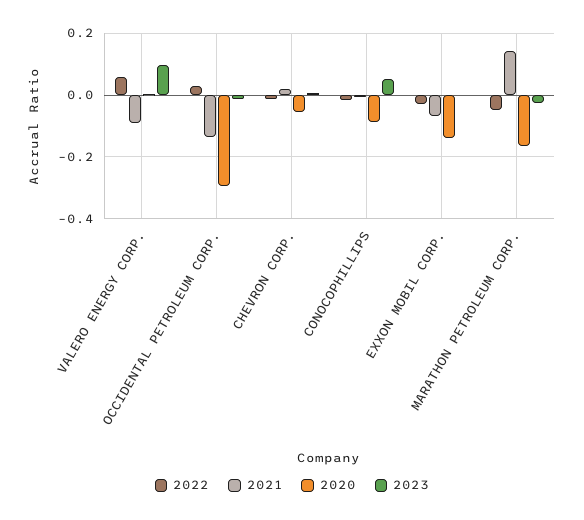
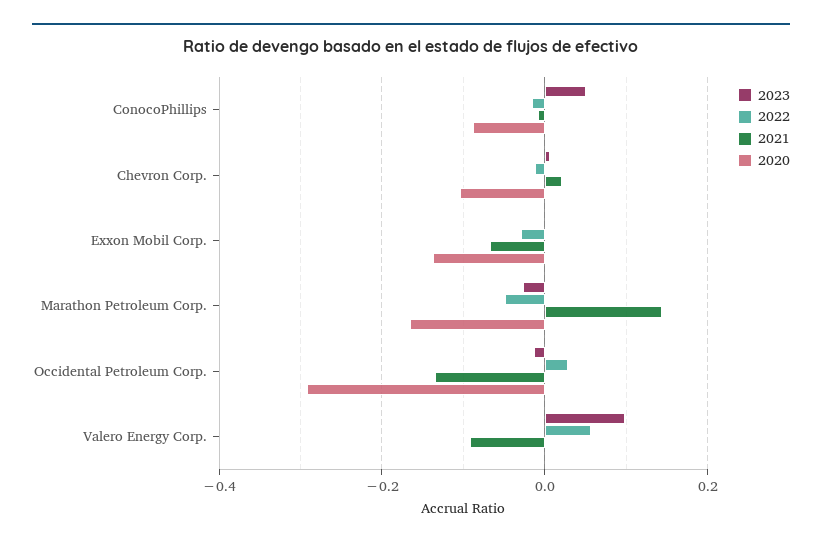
  {
    "2022": {
      "VALERO ENERGY CORP.": 0.06,
      "OCCIDENTAL PETROLEUM CORP.": 0.02,
      "CHEVRON CORP.": -0.02,
      "CONOCOPHILLIPS": -0.02,
      "EXXON MOBIL CORP.": -0.02,
      "MARATHON PETROLEUM CORP.": -0.04
    },
    "2021": {
      "VALERO ENERGY CORP.": -0.1,
      "OCCIDENTAL PETROLEUM CORP.": -0.14,
      "CHEVRON CORP.": 0.02,
      "CONOCOPHILLIPS": 0,
      "EXXON MOBIL CORP.": -0.06,
      "MARATHON PETROLEUM CORP.": 0.14
    },
    "2020": {
      "VALERO ENERGY CORP.": 0,
      "OCCIDENTAL PETROLEUM CORP.": -0.3,
-     "CHEVRON CORP.": -0.06,
+     "CHEVRON CORP.": -0.1,
      "CONOCOPHILLIPS": -0.08,
      "EXXON MOBIL CORP.": -0.14,
      "MARATHON PETROLEUM CORP.": -0.16
    },
    "2023": {
      "VALERO ENERGY CORP.": 0.1,
      "OCCIDENTAL PETROLEUM CORP.": -0.02,
      "CHEVRON CORP.": 0,
      "CONOCOPHILLIPS": 0.06,
      "EXXON MOBIL CORP.": 0,
      "MARATHON PETROLEUM CORP.": -0.02
    }
  }

